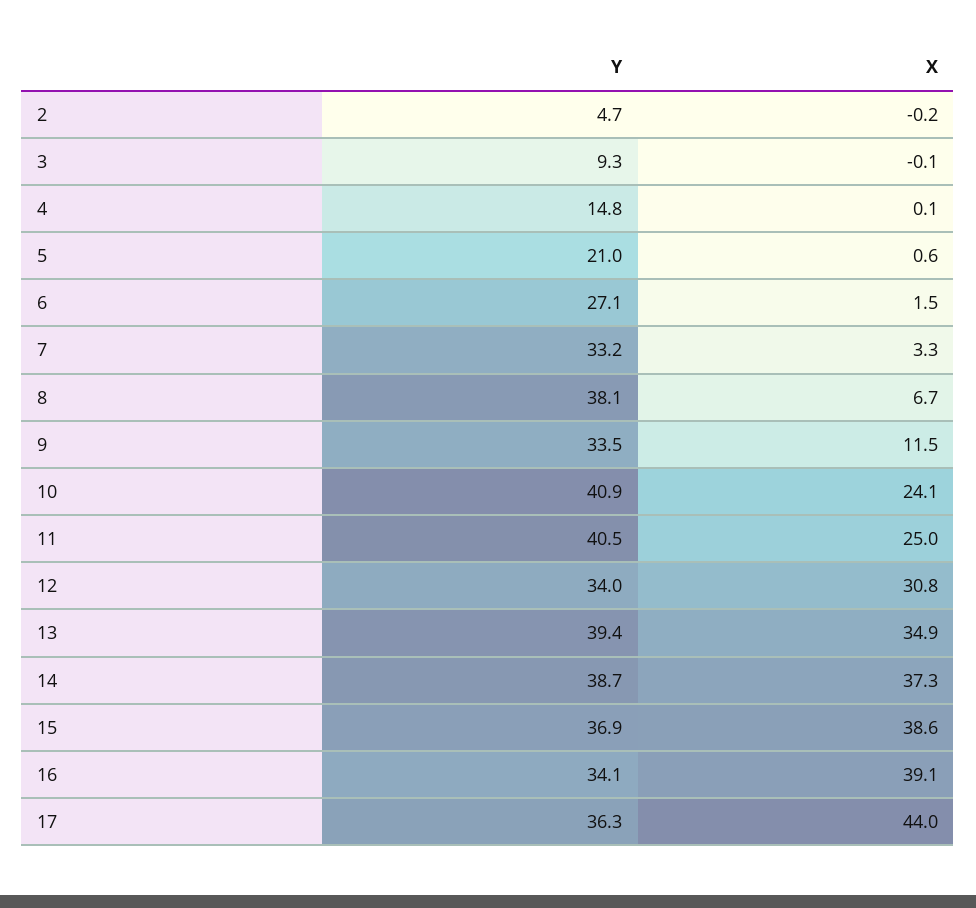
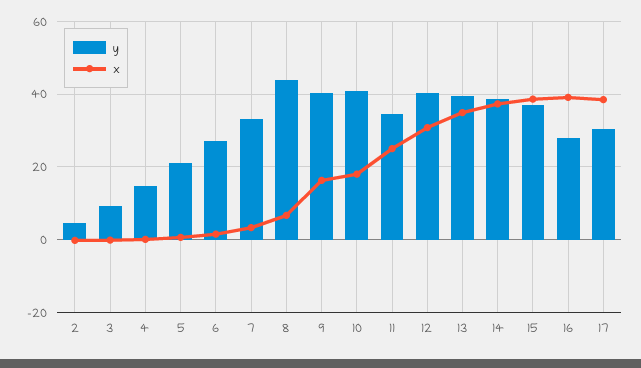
  {
    "Y": {
      "2": 4.7,
      "3": 9.3,
      "4": 14.8,
      "5": 21,
      "6": 27.1,
      "7": 33.2,
-     "8": 38.1,
+     "8": 44,
-     "9": 33.5,
+     "9": 40,
      "10": 40.9,
-     "11": 40.5,
+     "11": 34,
-     "12": 34,
+     "12": 40,
      "13": 39.4,
      "14": 38.7,
      "15": 36.9,
-     "16": 34.1,
+     "16": 28,
-     "17": 36.3
+     "17": 30
    },
    "X": {
      "2": -0.2,
      "3": -0.1,
      "4": 0.1,
      "5": 0.6,
      "6": 1.5,
      "7": 3.3,
      "8": 6.7,
-     "9": 11.5,
+     "9": 16,
-     "10": 24.1,
+     "10": 18,
      "11": 25,
      "12": 30.8,
      "13": 34.9,
      "14": 37.3,
      "15": 38.6,
      "16": 39.1,
-     "17": 44
+     "17": 38
    }
  }

